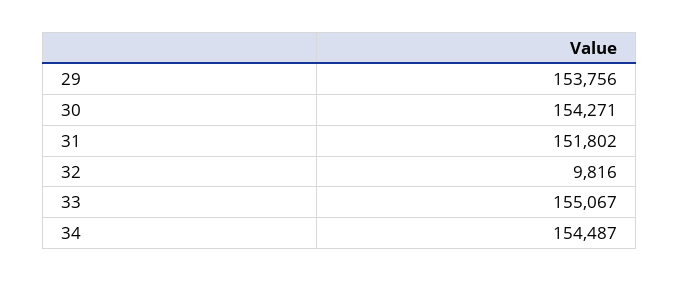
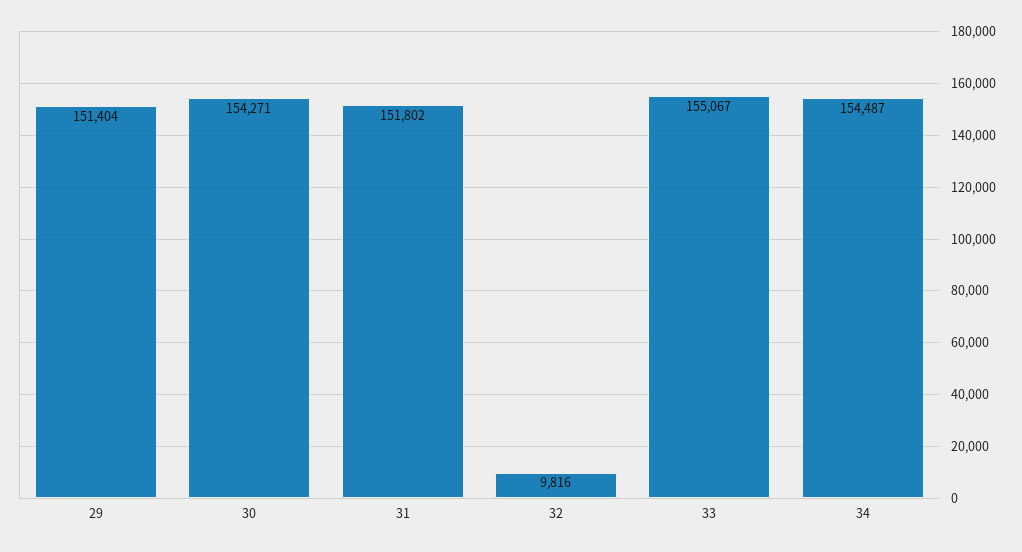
  {
-   "29": 153756,
+   "29": 151404,
    "30": 154271,
    "31": 151802,
    "32": 9816,
    "33": 155067,
    "34": 154487
  }

